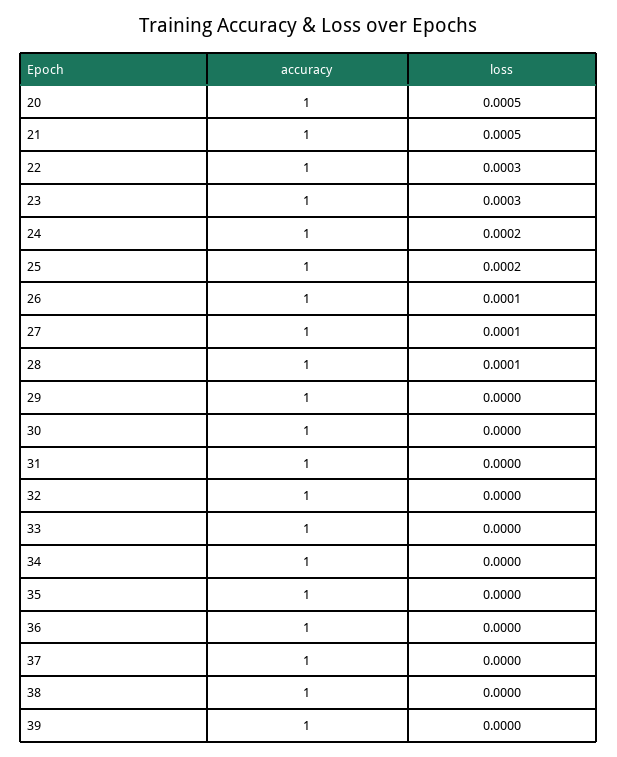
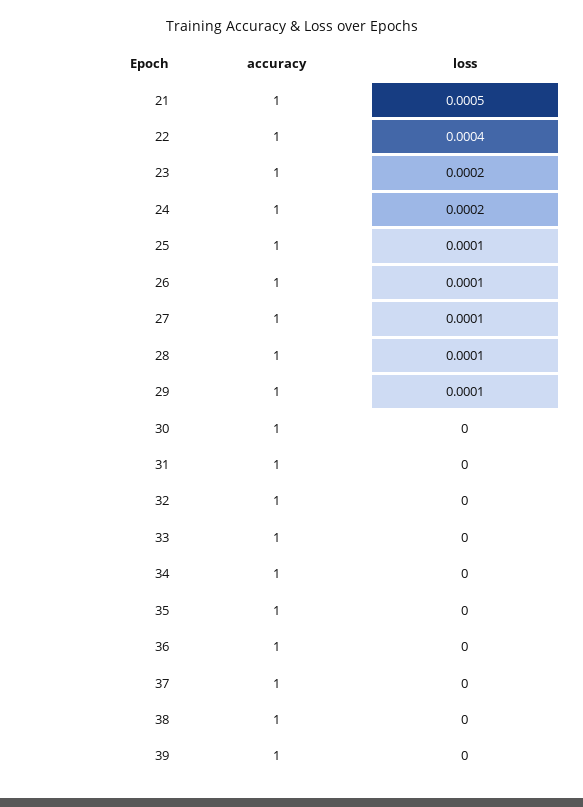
  {
    "accuracy": {
-     "20": 1,
      "21": 1,
      "22": 1,
      "23": 1,
      "24": 1,
      "25": 1,
      "26": 1,
      "27": 1,
      "28": 1,
      "29": 1,
      "30": 1,
      "31": 1,
      "32": 1,
      "33": 1,
      "34": 1,
      "35": 1,
      "36": 1,
      "37": 1,
      "38": 1,
      "39": 1
    },
    "loss": {
-     "20": 0.0005,
      "21": 0.0005,
-     "22": 0.0003,
+     "22": 0.0004,
-     "23": 0.0003,
+     "23": 0.0002,
      "24": 0.0002,
-     "25": 0.0002,
+     "25": 0.0001,
      "26": 0.0001,
      "27": 0.0001,
      "28": 0.0001,
-     "29": 0,
+     "29": 0.0001,
      "30": 0,
      "31": 0,
      "32": 0,
      "33": 0,
      "34": 0,
      "35": 0,
      "36": 0,
      "37": 0,
      "38": 0,
      "39": 0
    }
  }

